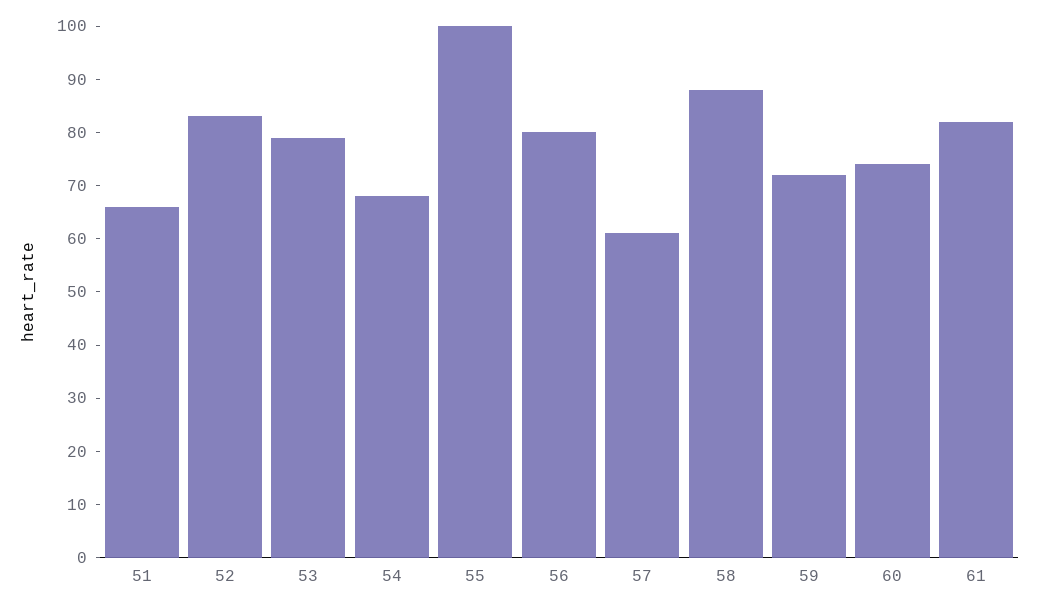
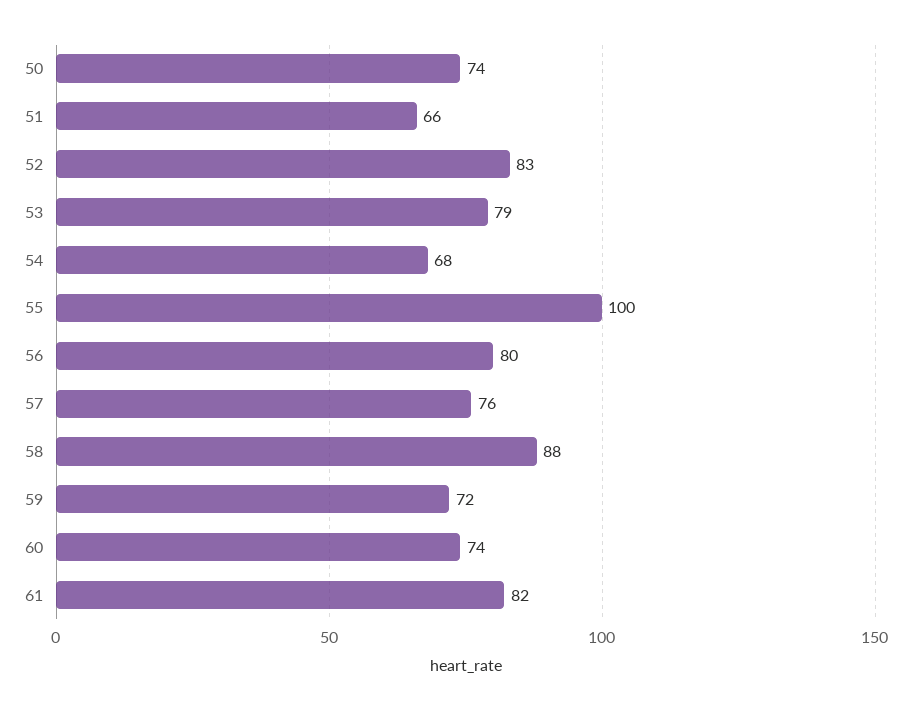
  {
    "51": 66,
    "52": 83,
    "53": 79,
    "54": 68,
    "55": 100,
    "56": 80,
-   "57": 60,
+   "57": 76,
    "58": 88,
    "59": 72,
    "60": 74,
-   "61": 82
+   "61": 82,
+   "50": 74
  }

